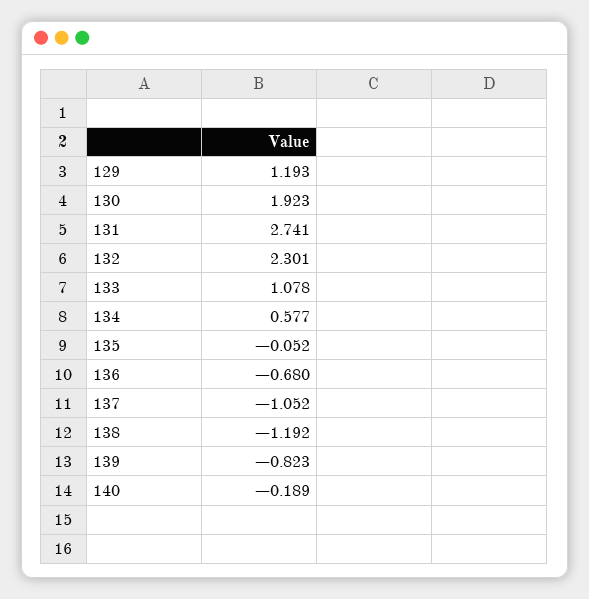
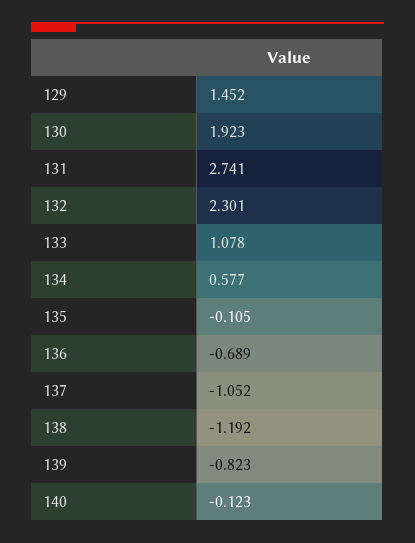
  {
-   "129": 1.193,
+   "129": 1.452,
    "130": 1.923,
    "131": 2.741,
    "132": 2.301,
    "133": 1.078,
    "134": 0.577,
-   "135": -0.052,
+   "135": -0.105,
-   "136": -0.68,
+   "136": -0.689,
    "137": -1.052,
    "138": -1.192,
    "139": -0.823,
-   "140": -0.189
+   "140": -0.123
  }

